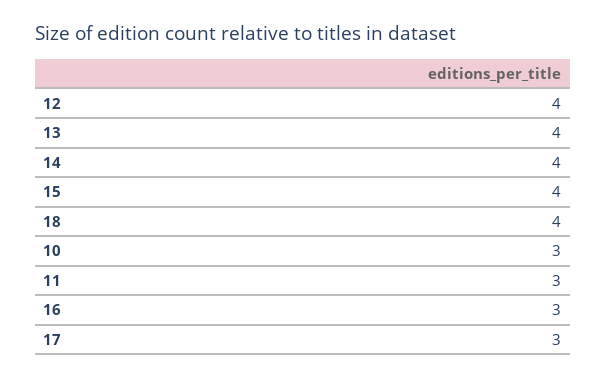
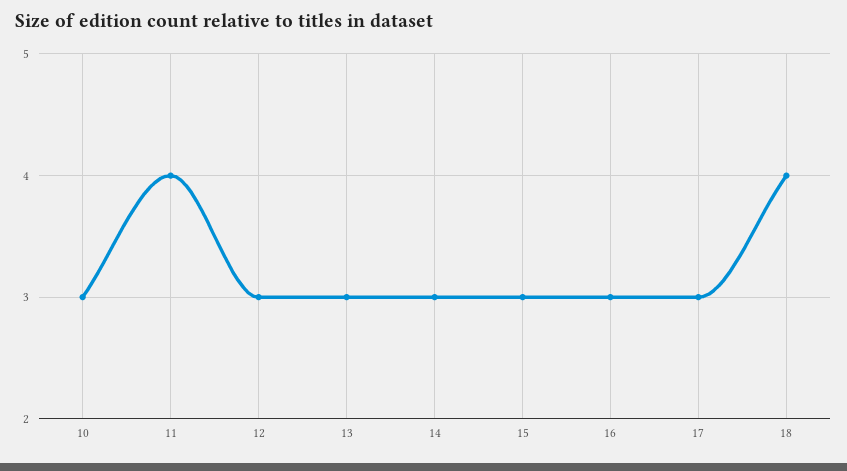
  {
-   "12": 4,
+   "12": 3,
-   "13": 4,
+   "13": 3,
-   "14": 4,
+   "14": 3,
-   "15": 4,
+   "15": 3,
    "18": 4,
    "10": 3,
-   "11": 3,
+   "11": 4,
    "16": 3,
    "17": 3
  }

